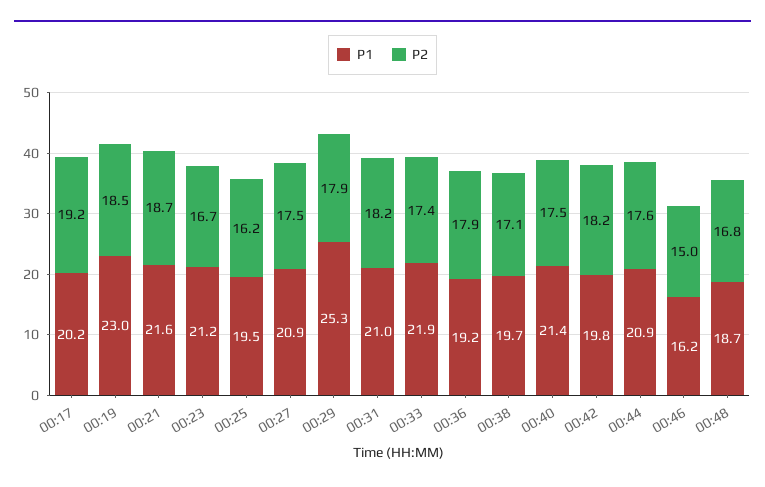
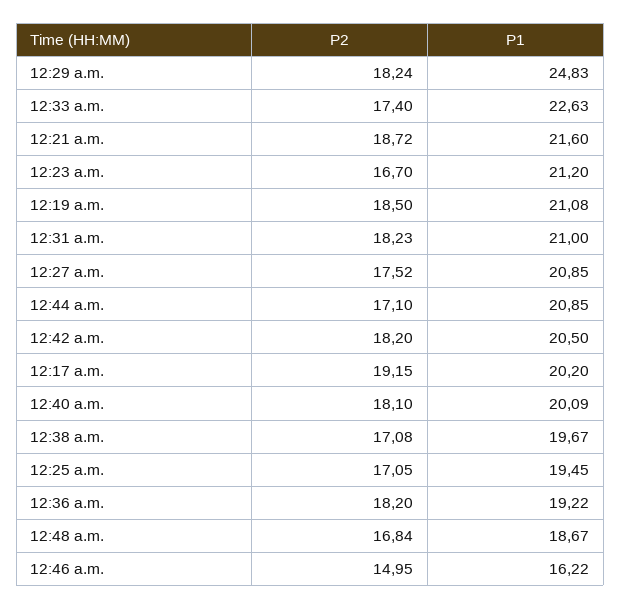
  {
    "P1": {
      "00:17": 20.2,
-     "00:19": 23,
+     "00:19": 21.08,
      "00:21": 21.6,
      "00:23": 21.2,
      "00:25": 19.45,
      "00:27": 20.85,
-     "00:29": 25.3,
+     "00:29": 24.83,
      "00:31": 21,
-     "00:33": 21.9,
+     "00:33": 22.63,
      "00:36": 19.22,
      "00:38": 19.67,
-     "00:40": 21.4,
+     "00:40": 20.09,
-     "00:42": 19.8,
+     "00:42": 20.5,
      "00:44": 20.85,
      "00:46": 16.22,
      "00:48": 18.67
    },
    "P2": {
      "00:17": 19.15,
      "00:19": 18.5,
      "00:21": 18.72,
      "00:23": 16.7,
-     "00:25": 16.2,
+     "00:25": 17.05,
      "00:27": 17.52,
-     "00:29": 17.9,
+     "00:29": 18.24,
      "00:31": 18.23,
      "00:33": 17.4,
-     "00:36": 17.9,
+     "00:36": 18.2,
      "00:38": 17.08,
-     "00:40": 17.5,
+     "00:40": 18.1,
      "00:42": 18.2,
-     "00:44": 17.6,
+     "00:44": 17.1,
      "00:46": 14.95,
      "00:48": 16.84
    }
  }

